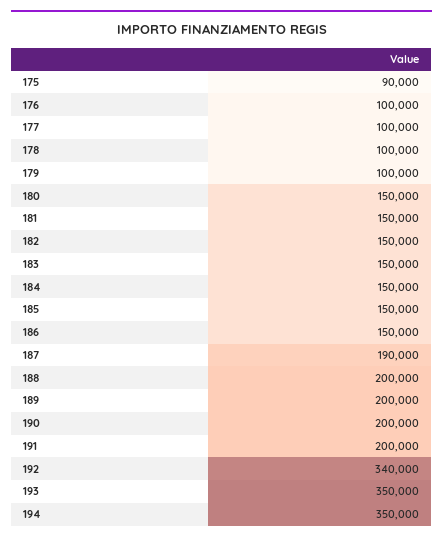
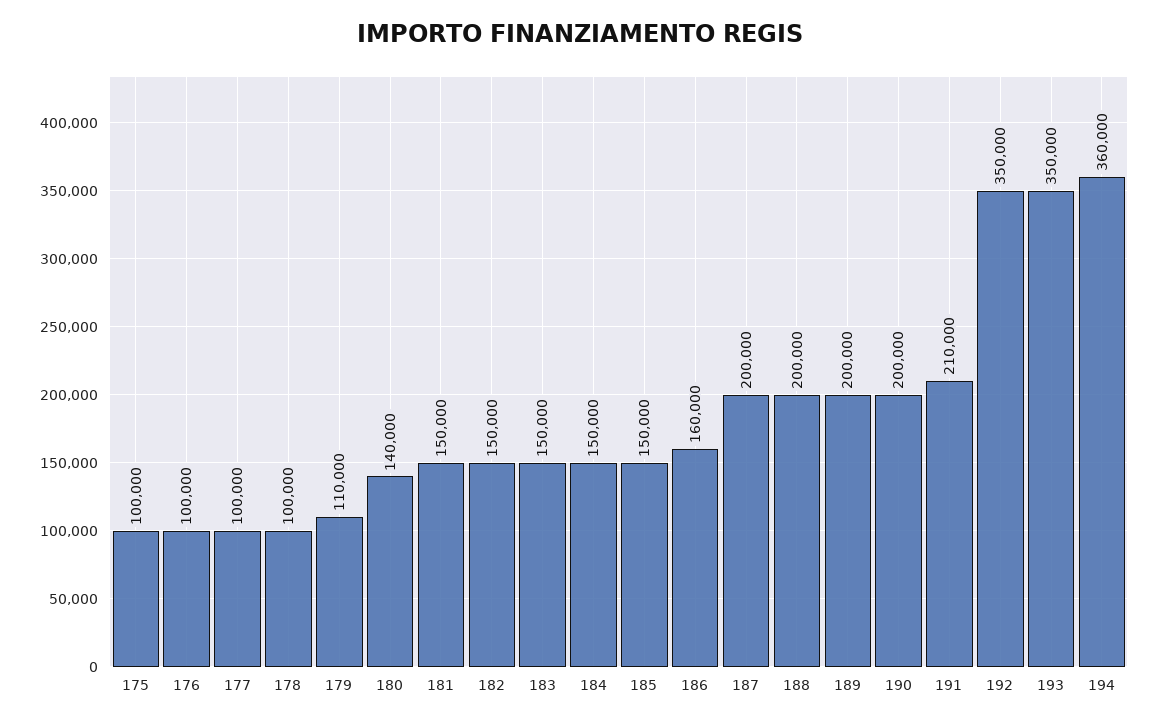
  {
-   "175": 90000,
+   "175": 100000,
    "176": 100000,
    "177": 100000,
    "178": 100000,
-   "179": 100000,
+   "179": 110000,
-   "180": 150000,
+   "180": 140000,
    "181": 150000,
    "182": 150000,
    "183": 150000,
    "184": 150000,
    "185": 150000,
-   "186": 150000,
+   "186": 160000,
-   "187": 190000,
+   "187": 200000,
    "188": 200000,
    "189": 200000,
    "190": 200000,
-   "191": 200000,
+   "191": 210000,
-   "192": 340000,
+   "192": 350000,
    "193": 350000,
-   "194": 350000
+   "194": 360000
  }

